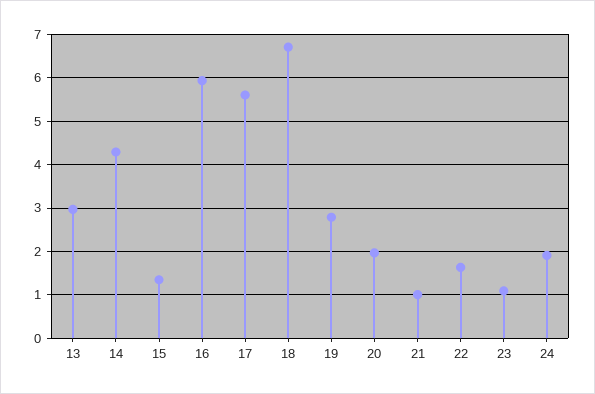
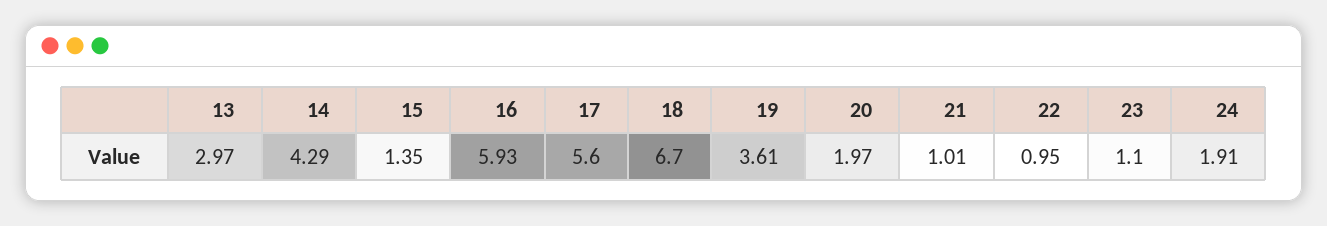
  {
    "13": 2.97,
    "14": 4.29,
    "15": 1.35,
    "16": 5.93,
    "17": 5.6,
    "18": 6.7,
-   "19": 2.8,
+   "19": 3.61,
    "20": 1.97,
    "21": 1.01,
-   "22": 1.6,
+   "22": 0.95,
    "23": 1.1,
    "24": 1.91
  }

